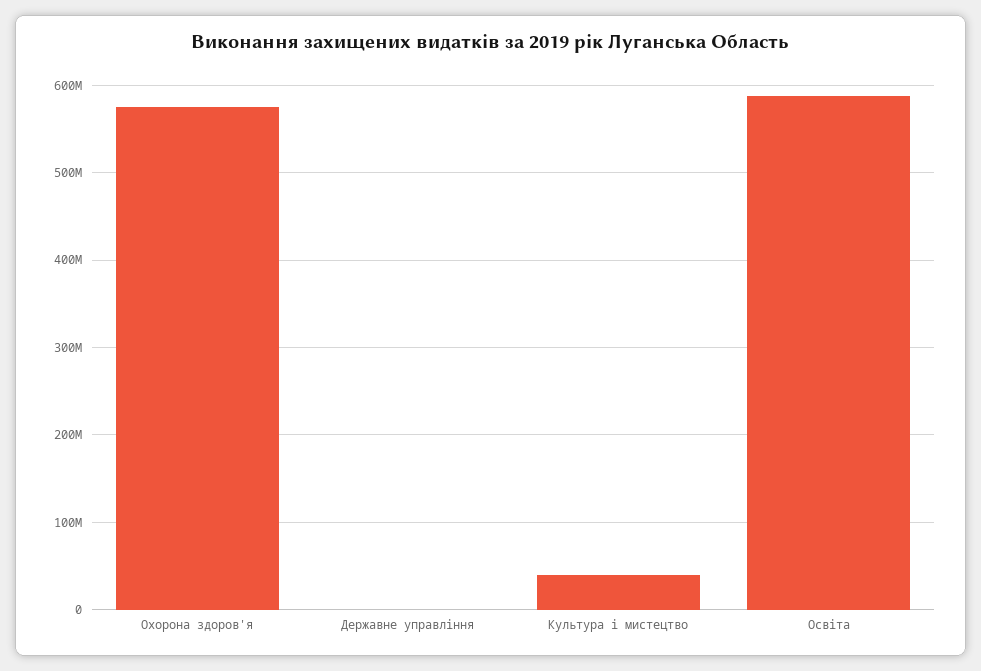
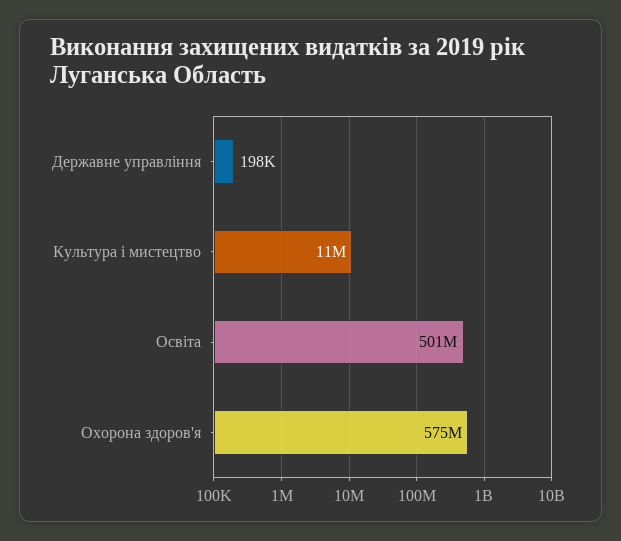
  {
    "Охорона здоров'я": 575000000,
    "Державне управління": 198000,
-   "Культура і мистецтво": 40000000,
+   "Культура і мистецтво": 11000000,
-   "Освіта": 590000000
+   "Освіта": 501000000
  }

